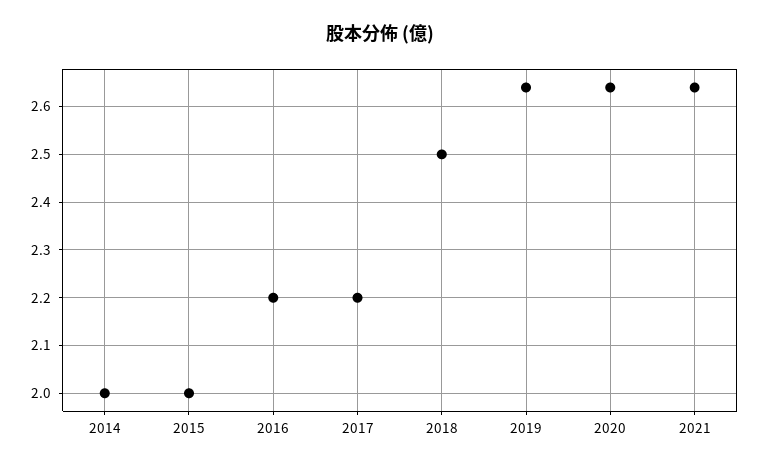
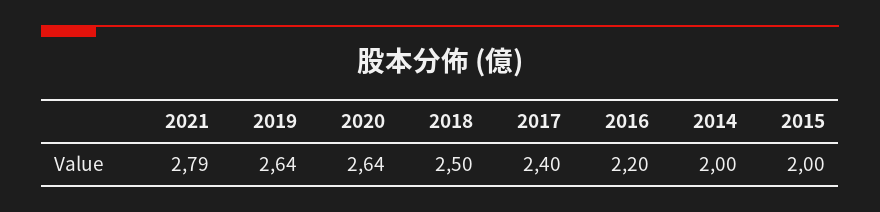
  {
    "2014": 2,
    "2015": 2,
    "2016": 2.2,
-   "2017": 2.2,
+   "2017": 2.4,
    "2018": 2.5,
    "2019": 2.64,
    "2020": 2.64,
-   "2021": 2.65
+   "2021": 2.79
  }

